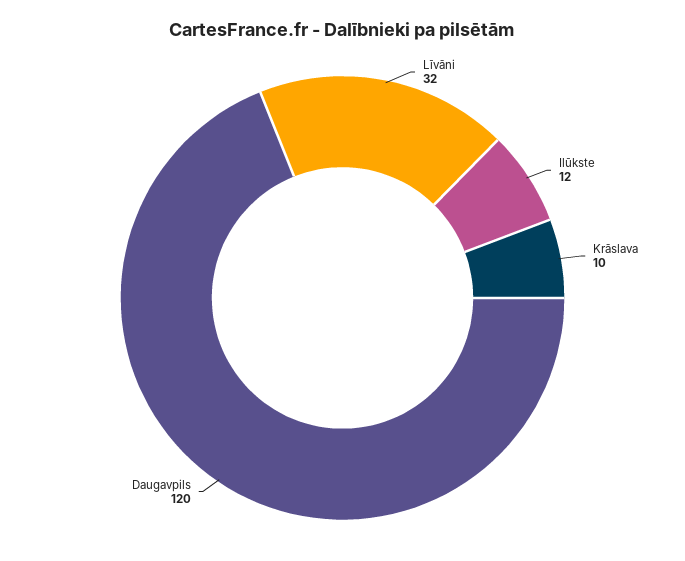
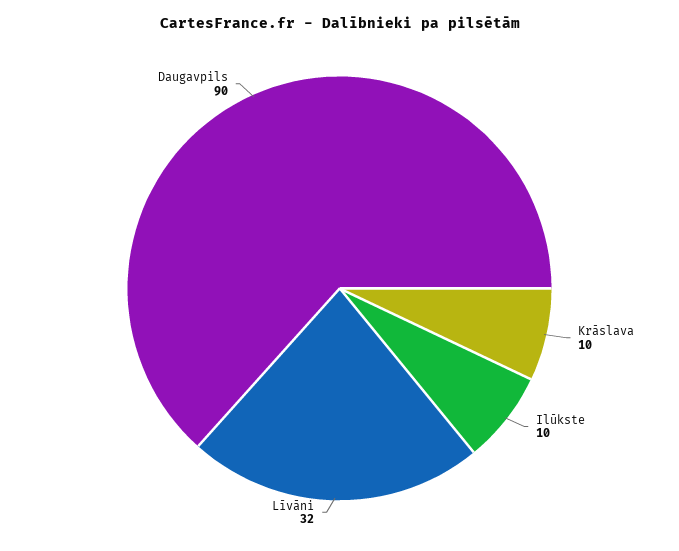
  {
    "Līvāni": 32,
-   "Ilūkste": 12,
+   "Ilūkste": 10,
    "Krāslava": 10,
-   "Daugavpils": 120
+   "Daugavpils": 90
  }

